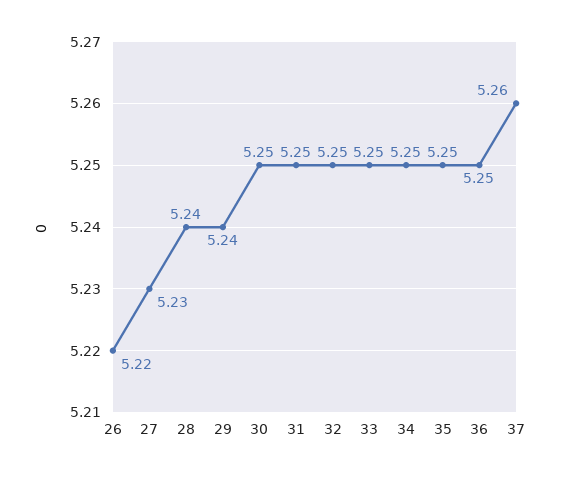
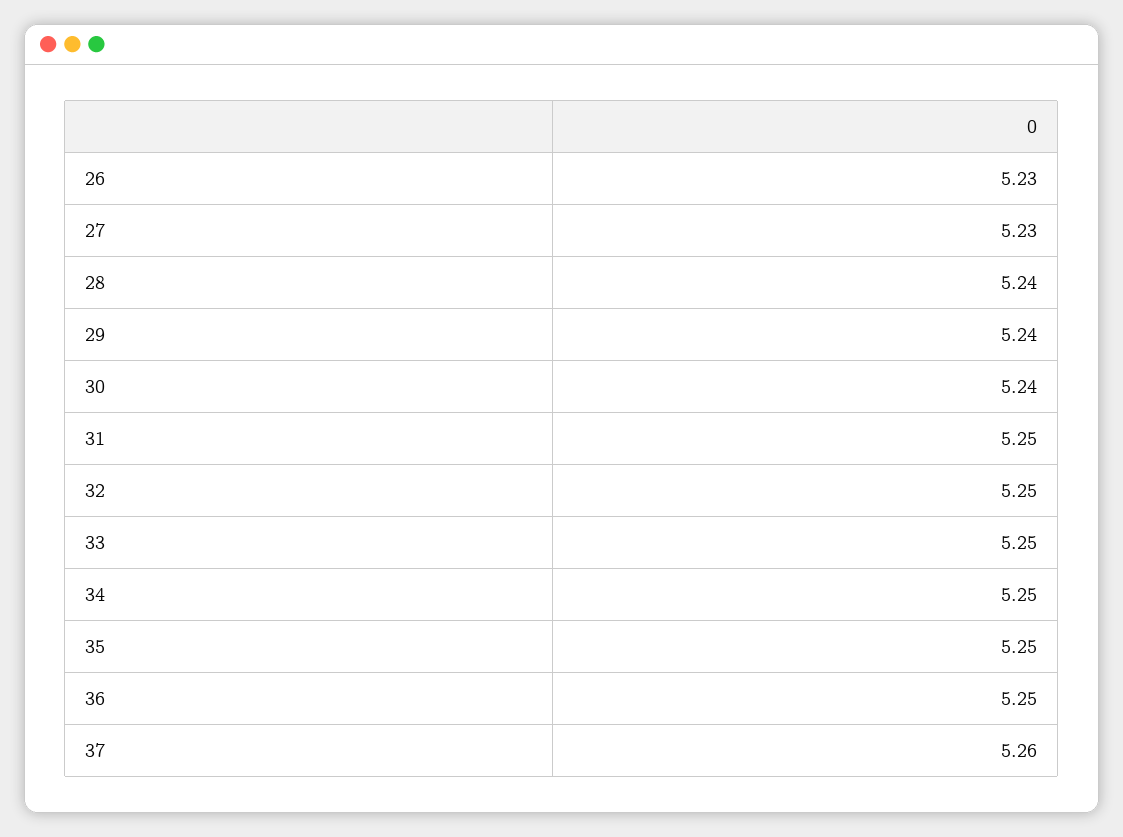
  {
-   "26": 5.22,
+   "26": 5.23,
    "27": 5.23,
    "28": 5.24,
    "29": 5.24,
-   "30": 5.25,
+   "30": 5.24,
    "31": 5.25,
    "32": 5.25,
    "33": 5.25,
    "34": 5.25,
    "35": 5.25,
    "36": 5.25,
    "37": 5.26
  }

